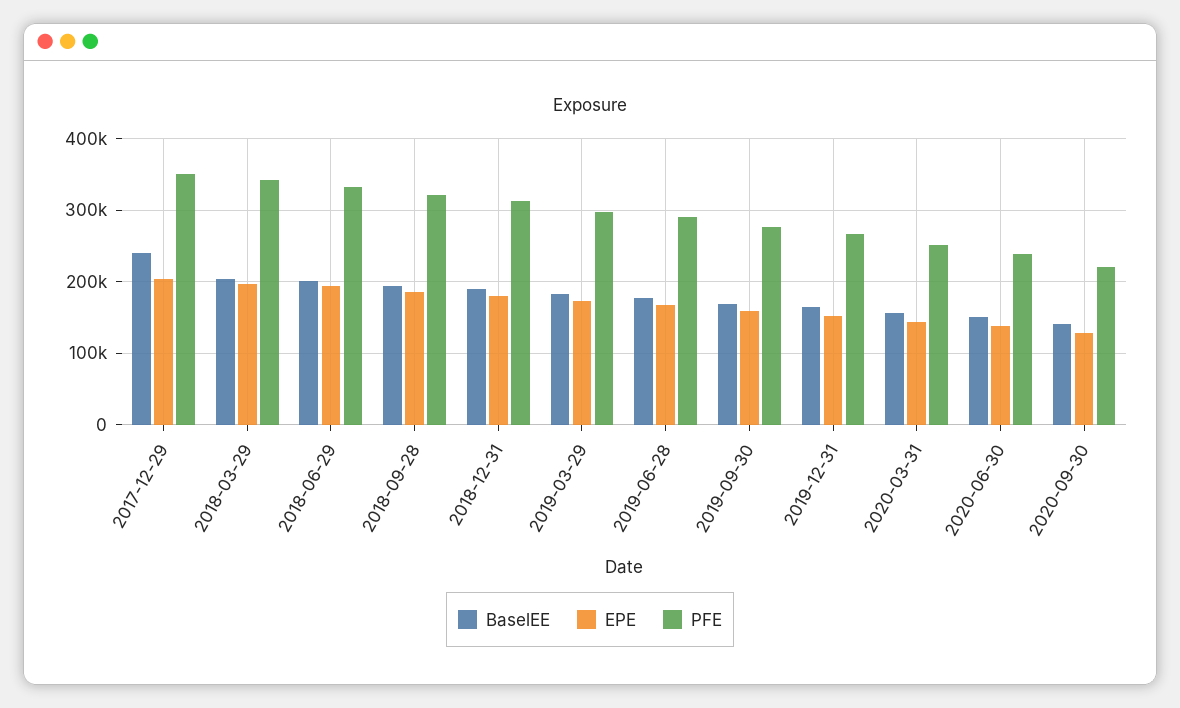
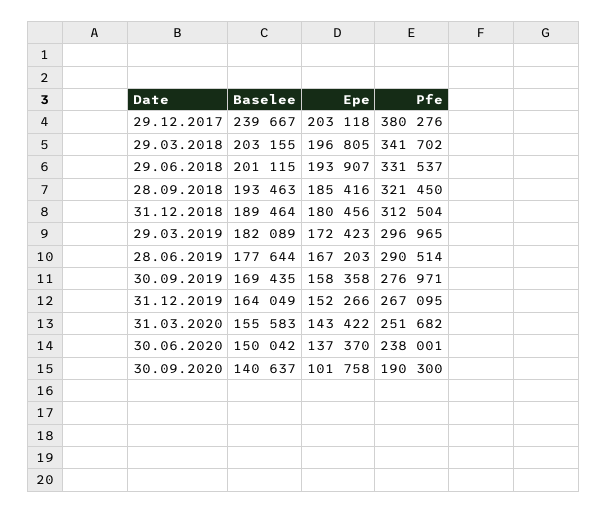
  {
    "BaselEE": {
      "2017-12-29": 239667,
      "2018-03-29": 203155,
      "2018-06-29": 201115,
      "2018-09-28": 193463,
      "2018-12-31": 189464,
      "2019-03-29": 182089,
      "2019-06-28": 177644,
      "2019-09-30": 169435,
      "2019-12-31": 164049,
      "2020-03-31": 155583,
      "2020-06-30": 150042,
      "2020-09-30": 140637
    },
    "EPE": {
      "2017-12-29": 203118,
      "2018-03-29": 196805,
      "2018-06-29": 193907,
      "2018-09-28": 185416,
      "2018-12-31": 180456,
      "2019-03-29": 172423,
      "2019-06-28": 167203,
      "2019-09-30": 158358,
      "2019-12-31": 152266,
      "2020-03-31": 143422,
      "2020-06-30": 137370,
-     "2020-09-30": 130000
+     "2020-09-30": 101758
    },
    "PFE": {
-     "2017-12-29": 350000,
+     "2017-12-29": 380276,
      "2018-03-29": 341702,
      "2018-06-29": 331537,
      "2018-09-28": 321450,
      "2018-12-31": 312504,
      "2019-03-29": 296965,
      "2019-06-28": 290514,
      "2019-09-30": 276971,
      "2019-12-31": 267095,
      "2020-03-31": 251682,
      "2020-06-30": 238001,
-     "2020-09-30": 220000
+     "2020-09-30": 190300
    }
  }

